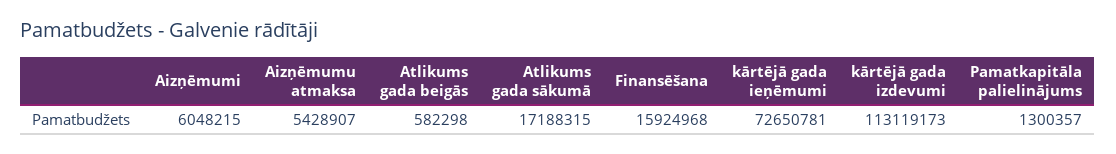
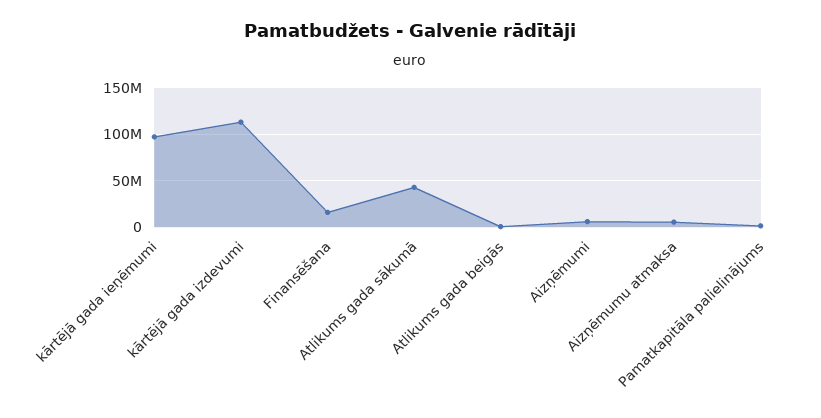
  {
    "Aizņēmumi": 6048215,
    "Aizņēmumu atmaksa": 5428907,
    "Atlikums gada beigās": 582298,
-   "Atlikums gada sākumā": 17188315,
+   "Atlikums gada sākumā": 40000000,
    "Finansēšana": 15924968,
-   "kārtējā gada ieņēmumi": 72650781,
+   "kārtējā gada ieņēmumi": 100000000,
    "kārtējā gada izdevumi": 113119173,
    "Pamatkapitāla palielinājums": 1300357
  }

